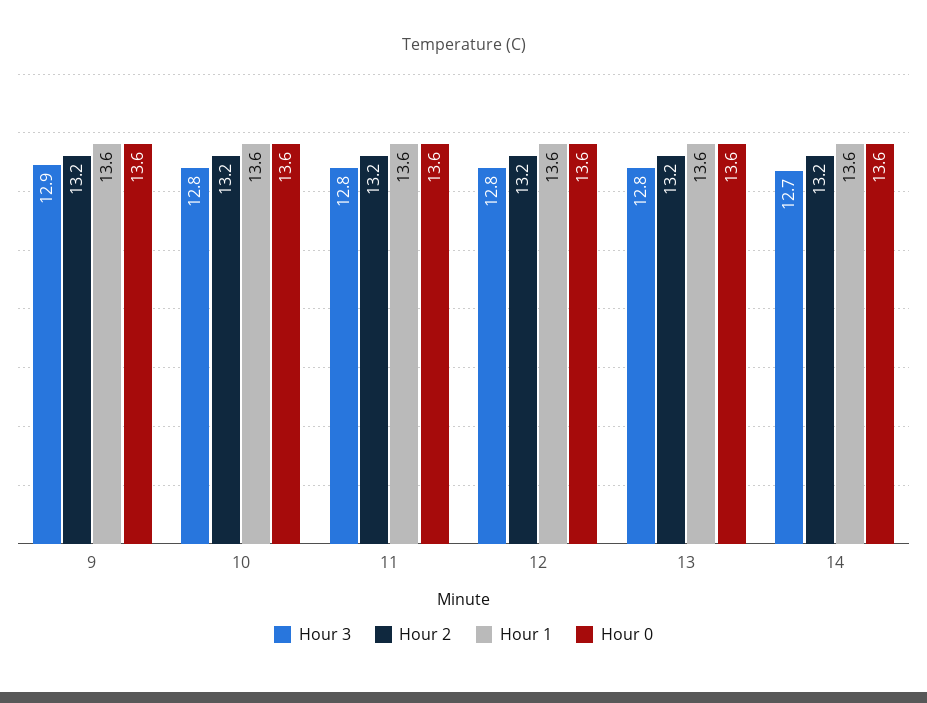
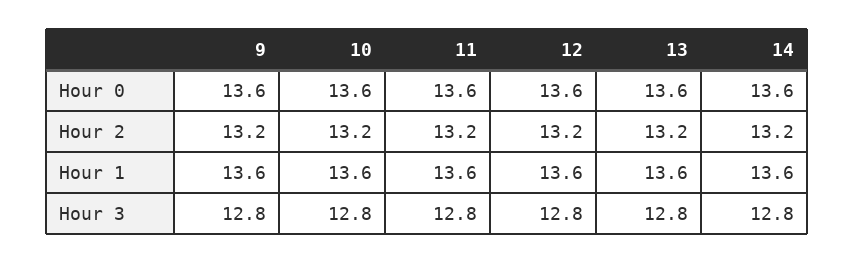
  {
    "Hour 3": {
-     "9": 12.9,
+     "9": 12.8,
      "10": 12.8,
      "11": 12.8,
      "12": 12.8,
      "13": 12.8,
-     "14": 12.7
+     "14": 12.8
    },
    "Hour 2": {
      "9": 13.2,
      "10": 13.2,
      "11": 13.2,
      "12": 13.2,
      "13": 13.2,
      "14": 13.2
    },
    "Hour 1": {
      "9": 13.6,
      "10": 13.6,
      "11": 13.6,
      "12": 13.6,
      "13": 13.6,
      "14": 13.6
    },
    "Hour 0": {
      "9": 13.6,
      "10": 13.6,
      "11": 13.6,
      "12": 13.6,
      "13": 13.6,
      "14": 13.6
    }
  }

